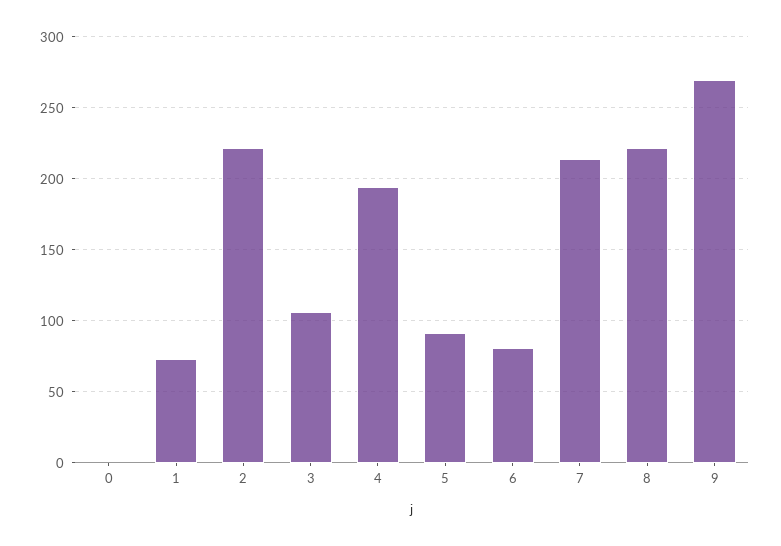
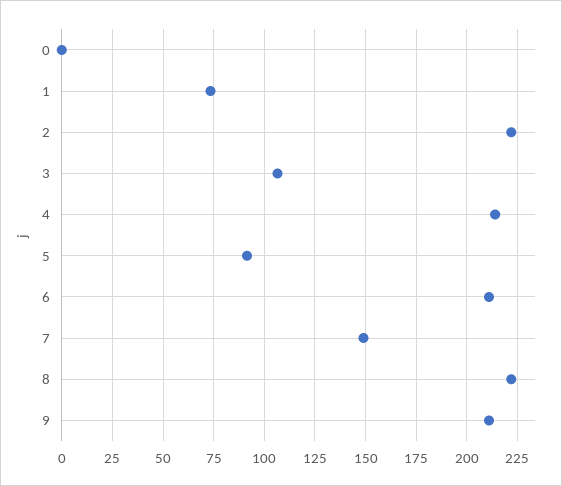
  {
    "0": 0,
    "1": 75,
    "2": 220,
    "3": 105,
-   "4": 195,
+   "4": 215,
    "5": 90,
-   "6": 80,
+   "6": 210,
-   "7": 215,
+   "7": 150,
    "8": 220,
-   "9": 270
+   "9": 210
  }

